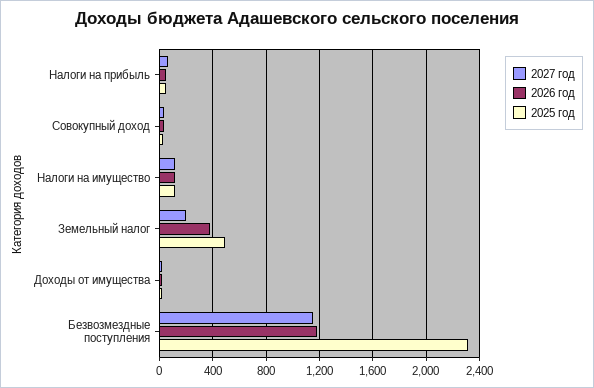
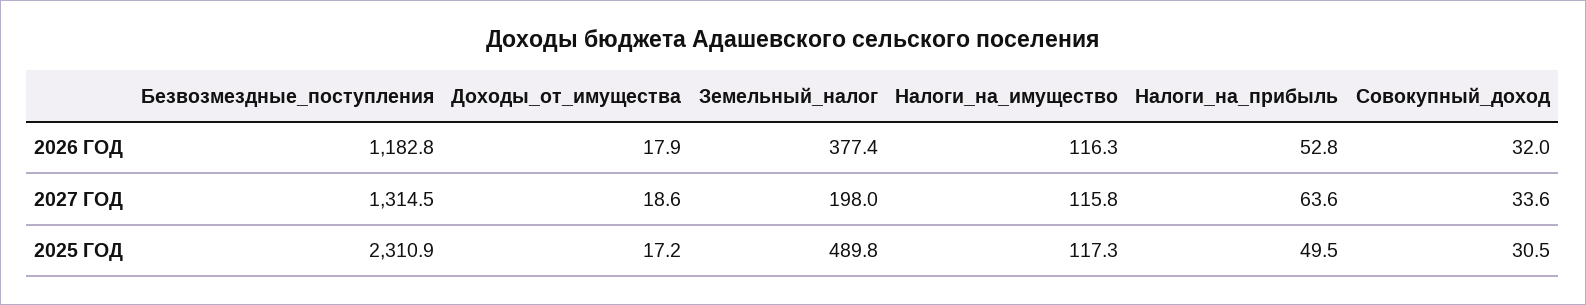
  {
    "2027 год": {
      "Налоги на прибыль": 63.6,
      "Совокупный доход": 33.6,
      "Налоги на имущество": 115.8,
      "Земельный налог": 198,
      "Доходы от имущества": 18.6,
-     "Безвозмездные поступления": 1150
+     "Безвозмездные поступления": 1314.5
    },
    "2026 год": {
      "Налоги на прибыль": 52.8,
      "Совокупный доход": 32,
      "Налоги на имущество": 116.3,
      "Земельный налог": 377.4,
      "Доходы от имущества": 17.9,
      "Безвозмездные поступления": 1182.8
    },
    "2025 год": {
      "Налоги на прибыль": 49.5,
      "Совокупный доход": 30.5,
      "Налоги на имущество": 117.3,
      "Земельный налог": 489.8,
      "Доходы от имущества": 17.2,
      "Безвозмездные поступления": 2310.9
    }
  }

